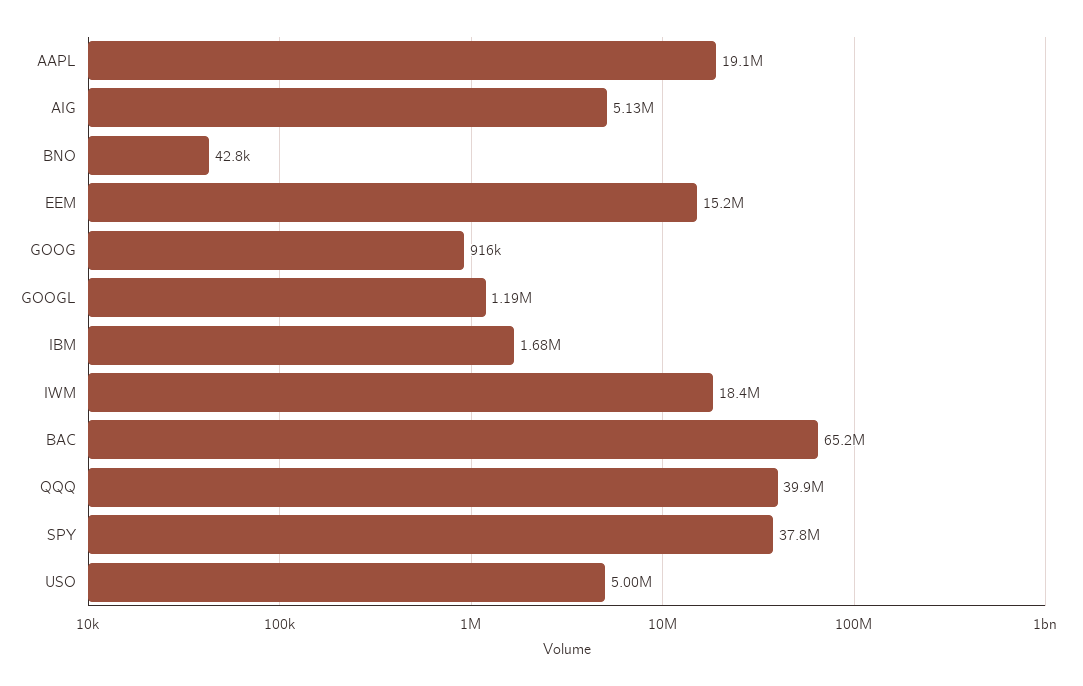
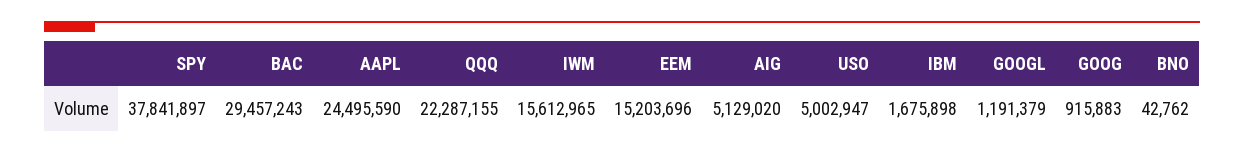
  {
-   "AAPL": 19100000,
+   "AAPL": 24495590,
    "AIG": 5129020,
    "BNO": 42762,
    "EEM": 15203696,
    "GOOG": 915883,
    "GOOGL": 1191379,
    "IBM": 1675898,
-   "IWM": 18400000,
+   "IWM": 15612965,
-   "BAC": 65200000,
+   "BAC": 29457243,
-   "QQQ": 39900000,
+   "QQQ": 22287155,
    "SPY": 37841897,
    "USO": 5002947
  }

